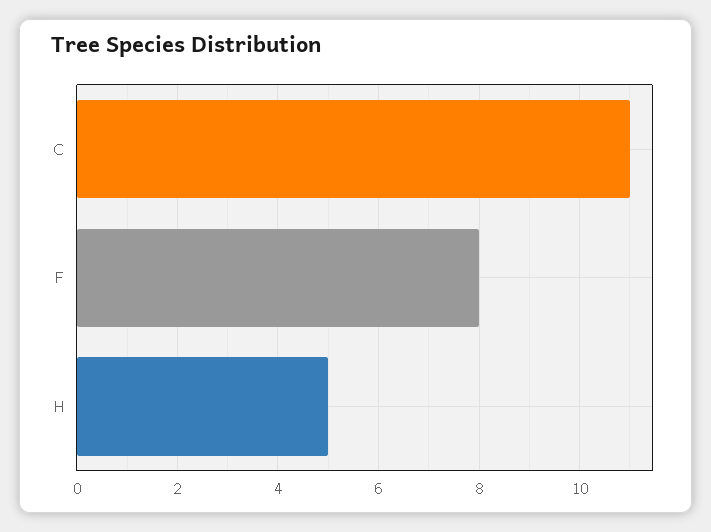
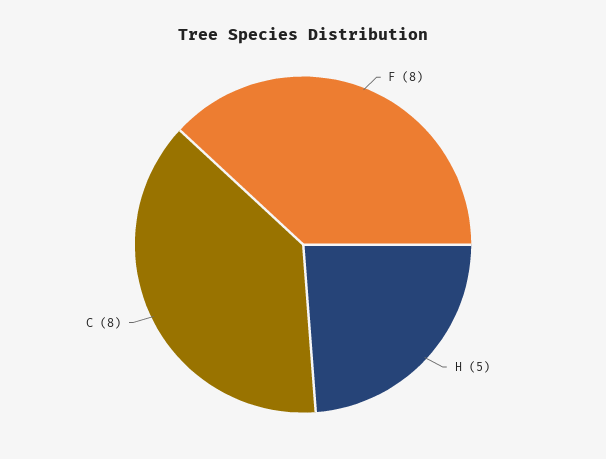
  {
-   "C": 11,
+   "C": 8,
    "F": 8,
    "H": 5
  }

